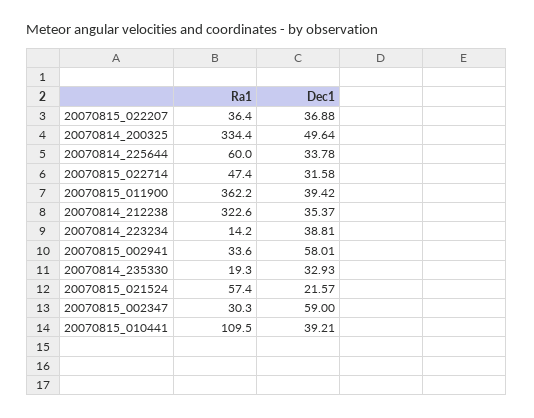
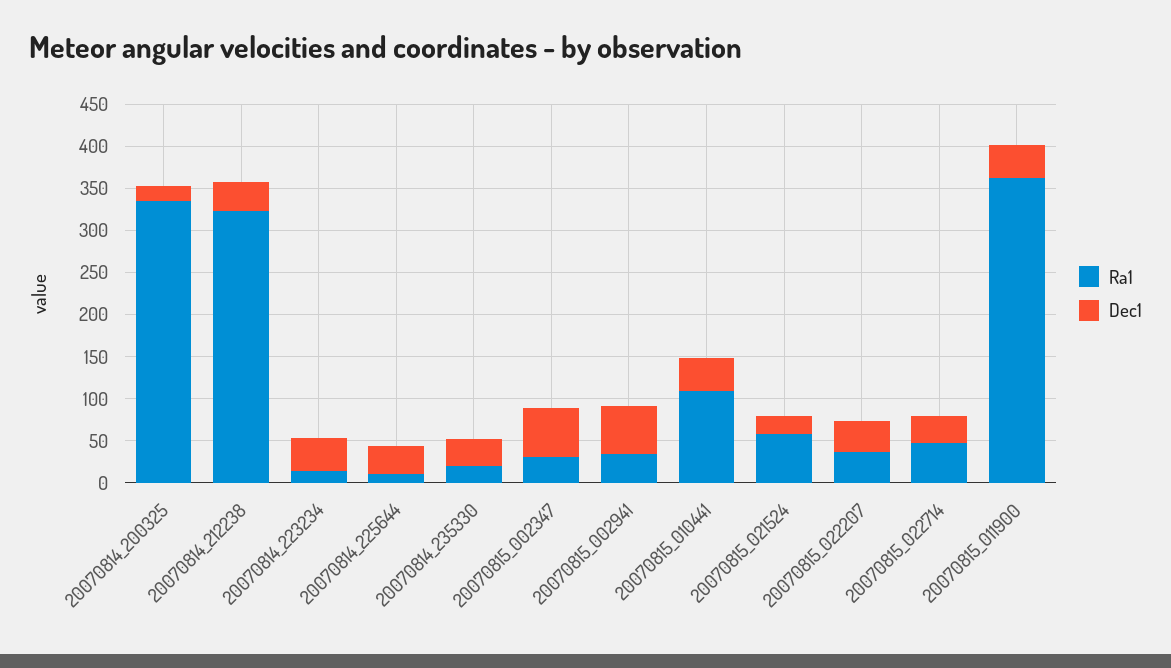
  {
    "Ra1": {
      "20070815_022207": 36.4,
      "20070814_200325": 334.4,
-     "20070814_225644": 60,
+     "20070814_225644": 10,
      "20070815_022714": 47.4,
      "20070815_011900": 362.2,
      "20070814_212238": 322.6,
      "20070814_223234": 14.2,
      "20070815_002941": 33.6,
      "20070814_235330": 19.3,
      "20070815_021524": 57.4,
      "20070815_002347": 30.3,
      "20070815_010441": 109.5
    },
    "Dec1": {
      "20070815_022207": 36.88,
-     "20070814_200325": 49.64,
+     "20070814_200325": 20,
      "20070814_225644": 33.78,
      "20070815_022714": 31.58,
      "20070815_011900": 39.42,
      "20070814_212238": 35.37,
      "20070814_223234": 38.81,
      "20070815_002941": 58.01,
      "20070814_235330": 32.93,
      "20070815_021524": 21.57,
      "20070815_002347": 59,
      "20070815_010441": 39.21
    }
  }

